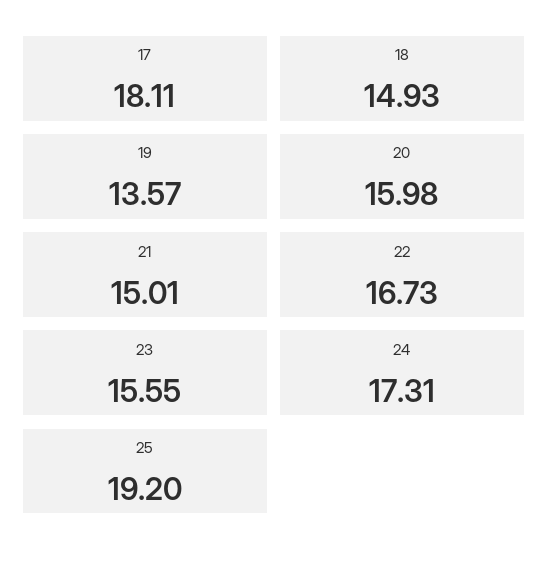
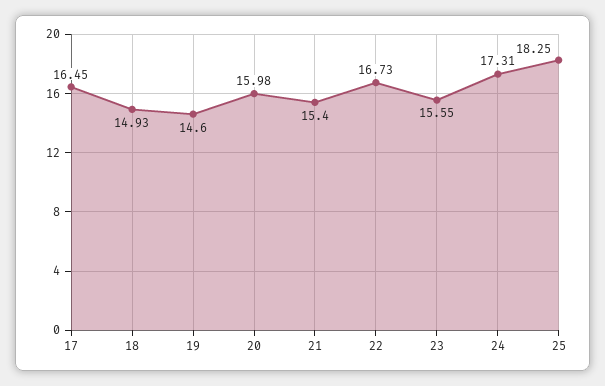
  {
-   "17": 18.11,
+   "17": 16.45,
    "18": 14.93,
-   "19": 13.57,
+   "19": 14.6,
    "20": 15.98,
-   "21": 15.01,
+   "21": 15.4,
    "22": 16.73,
    "23": 15.55,
    "24": 17.31,
-   "25": 19.2
+   "25": 18.25
  }

